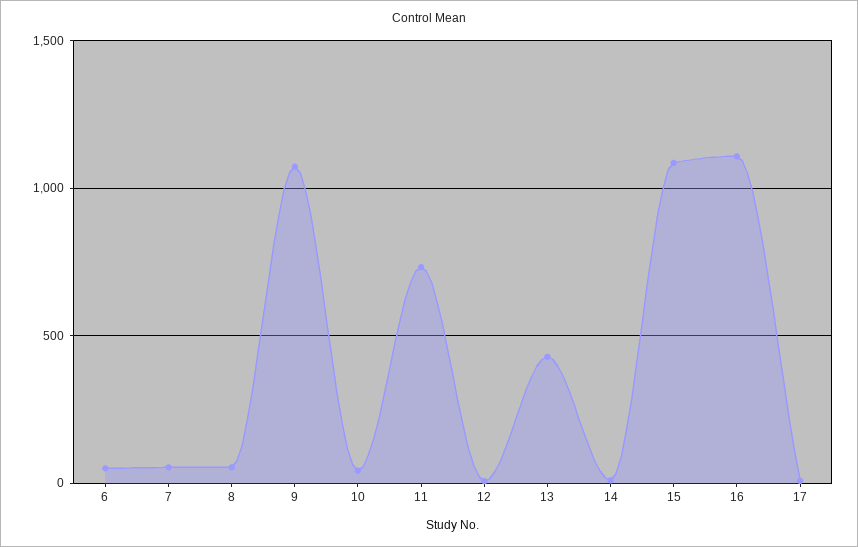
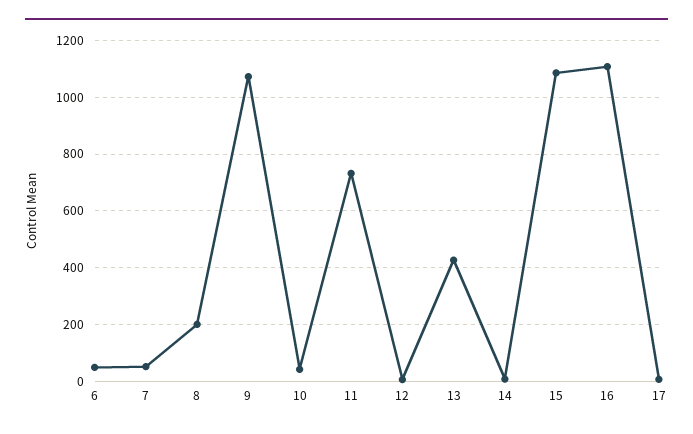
  {
    "6": 50,
    "7": 50,
-   "8": 50,
+   "8": 200,
    "9": 1075,
    "10": 50,
    "11": 725,
    "12": 0,
    "13": 425,
    "14": 0,
    "15": 1075,
    "16": 1100,
    "17": 0
  }

